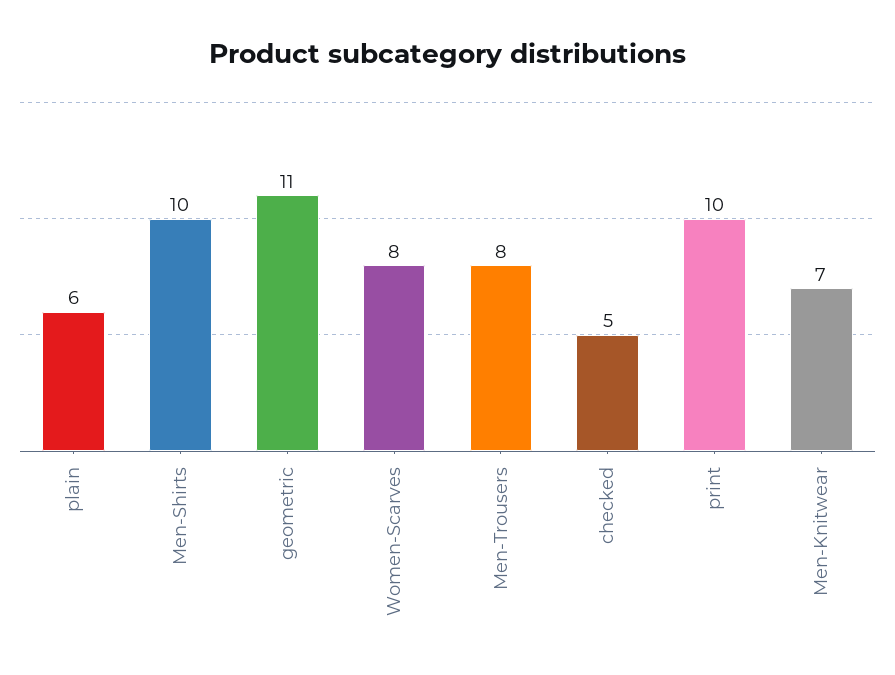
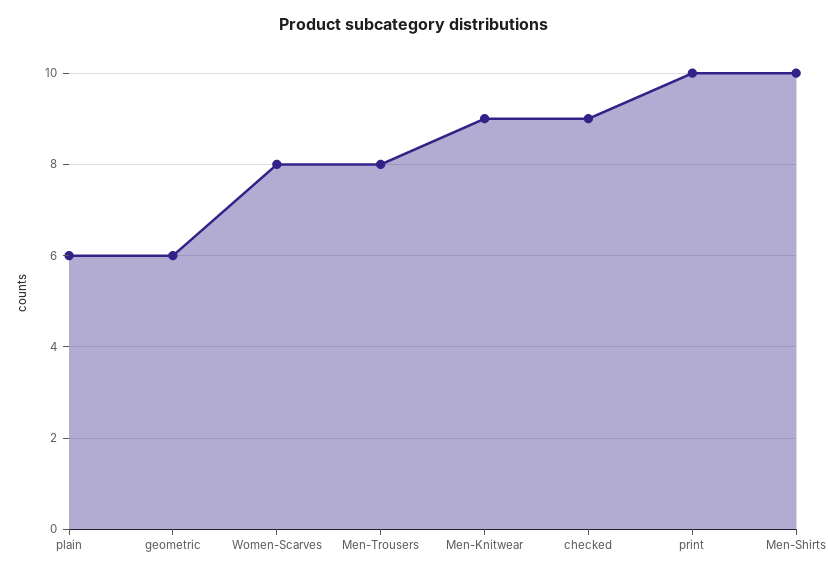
  {
    "plain": 6,
    "Men-Shirts": 10,
-   "geometric": 11,
+   "geometric": 6,
    "Women-Scarves": 8,
    "Men-Trousers": 8,
-   "checked": 5,
+   "checked": 9,
    "print": 10,
-   "Men-Knitwear": 7
+   "Men-Knitwear": 9
  }

